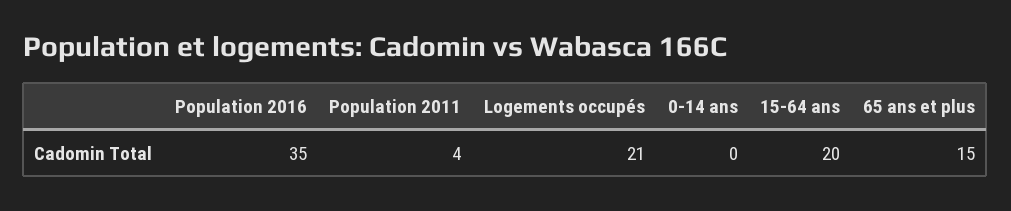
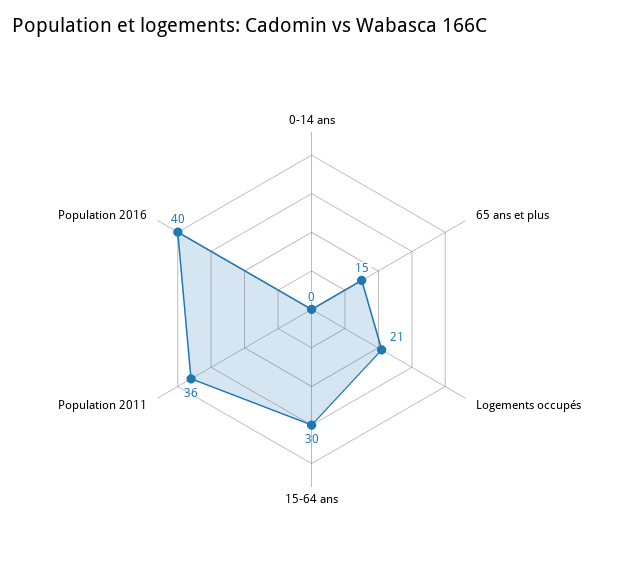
  {
-   "Population 2016": 35,
+   "Population 2016": 40,
-   "Population 2011": 4,
+   "Population 2011": 36,
    "Logements occupés": 21,
    "0-14 ans": 0,
-   "15-64 ans": 20,
+   "15-64 ans": 30,
    "65 ans et plus": 15
  }

